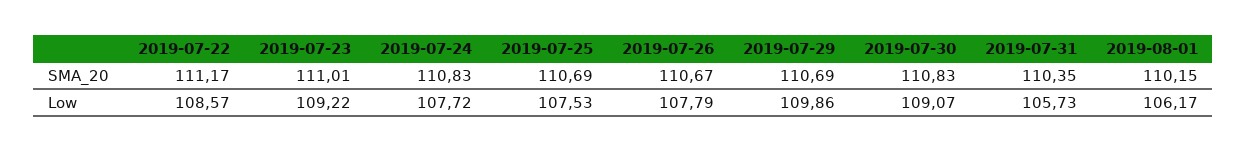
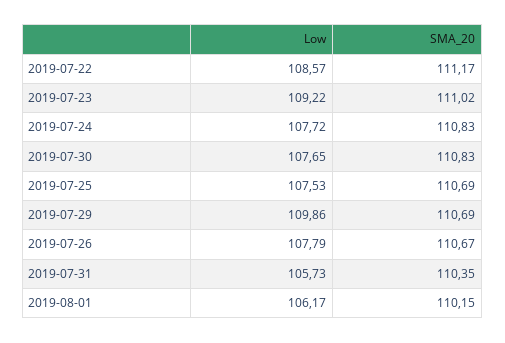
  {
    "2019-07-22": {
      "SMA_20": 111.17,
      "Low": 108.57
    },
    "2019-07-23": {
-     "SMA_20": 111.01,
+     "SMA_20": 111.02,
      "Low": 109.22
    },
    "2019-07-24": {
      "SMA_20": 110.83,
      "Low": 107.72
    },
    "2019-07-25": {
      "SMA_20": 110.69,
      "Low": 107.53
    },
    "2019-07-26": {
      "SMA_20": 110.67,
      "Low": 107.79
    },
    "2019-07-29": {
      "SMA_20": 110.69,
      "Low": 109.86
    },
    "2019-07-30": {
      "SMA_20": 110.83,
-     "Low": 109.07
+     "Low": 107.65
    },
    "2019-07-31": {
      "SMA_20": 110.35,
      "Low": 105.73
    },
    "2019-08-01": {
      "SMA_20": 110.15,
      "Low": 106.17
    }
  }

